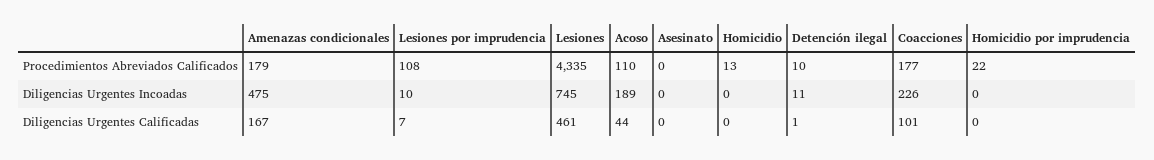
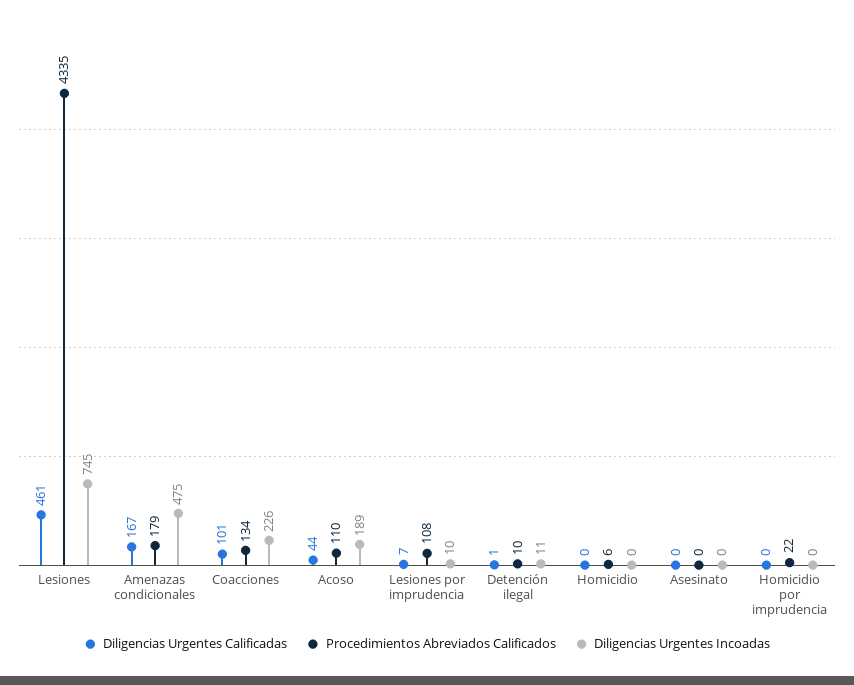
  {
    "Procedimientos Abreviados Calificados": {
      "Amenazas condicionales": 179,
      "Lesiones por imprudencia": 108,
      "Lesiones": 4335,
      "Acoso": 110,
      "Asesinato": 0,
-     "Homicidio": 13,
+     "Homicidio": 6,
      "Detención ilegal": 10,
-     "Coacciones": 177,
+     "Coacciones": 134,
      "Homicidio por imprudencia": 22
    },
    "Diligencias Urgentes Incoadas": {
      "Amenazas condicionales": 475,
      "Lesiones por imprudencia": 10,
      "Lesiones": 745,
      "Acoso": 189,
      "Asesinato": 0,
      "Homicidio": 0,
      "Detención ilegal": 11,
      "Coacciones": 226,
      "Homicidio por imprudencia": 0
    },
    "Diligencias Urgentes Calificadas": {
      "Amenazas condicionales": 167,
      "Lesiones por imprudencia": 7,
      "Lesiones": 461,
      "Acoso": 44,
      "Asesinato": 0,
      "Homicidio": 0,
      "Detención ilegal": 1,
      "Coacciones": 101,
      "Homicidio por imprudencia": 0
    }
  }

